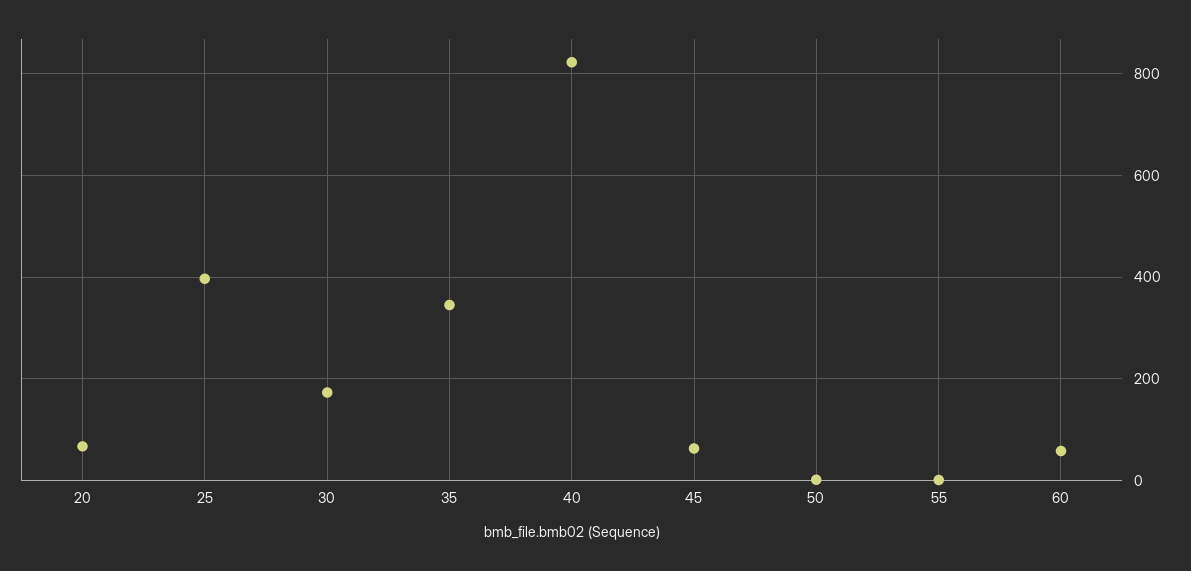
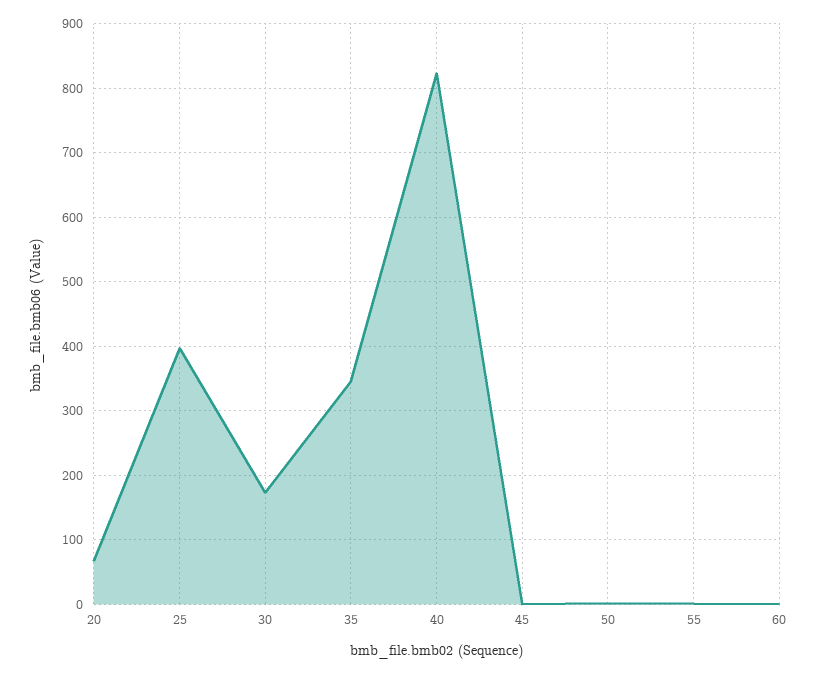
  {
    "20": 70,
    "25": 400,
    "30": 170,
    "35": 350,
    "40": 820,
-   "45": 60,
+   "45": 0,
    "50": 0,
    "55": 0,
-   "60": 60
+   "60": 0
  }

